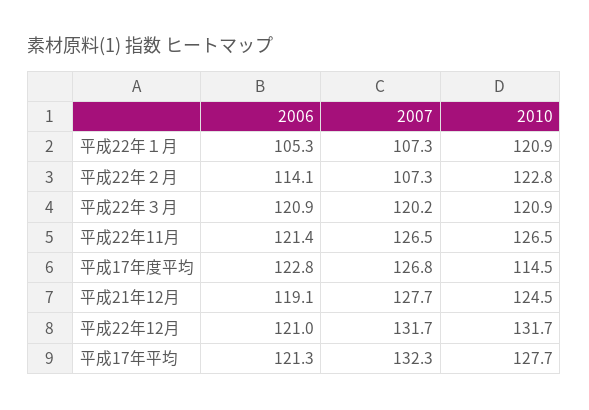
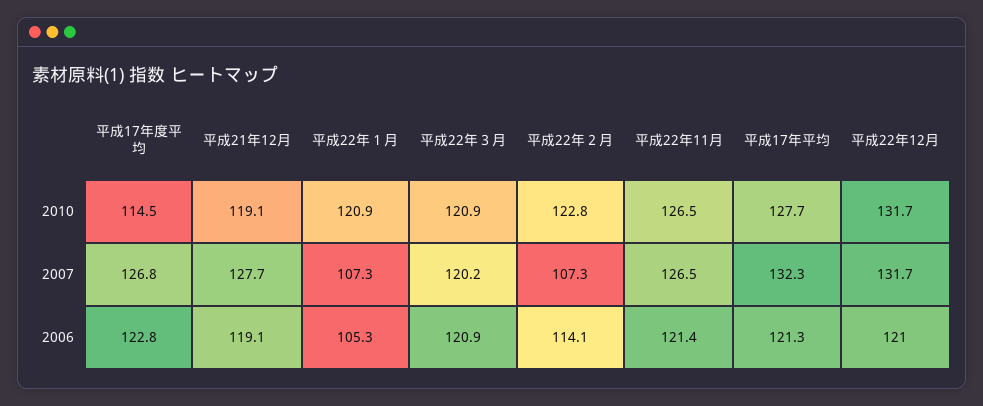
  {
    "2006": {
      "平成22年１月": 105.3,
      "平成22年２月": 114.1,
      "平成22年３月": 120.9,
      "平成22年11月": 121.4,
      "平成17年度平均": 122.8,
      "平成21年12月": 119.1,
      "平成22年12月": 121,
      "平成17年平均": 121.3
    },
    "2007": {
      "平成22年１月": 107.3,
      "平成22年２月": 107.3,
      "平成22年３月": 120.2,
      "平成22年11月": 126.5,
      "平成17年度平均": 126.8,
      "平成21年12月": 127.7,
      "平成22年12月": 131.7,
      "平成17年平均": 132.3
    },
    "2010": {
      "平成22年１月": 120.9,
      "平成22年２月": 122.8,
      "平成22年３月": 120.9,
      "平成22年11月": 126.5,
      "平成17年度平均": 114.5,
-     "平成21年12月": 124.5,
+     "平成21年12月": 119.1,
      "平成22年12月": 131.7,
      "平成17年平均": 127.7
    }
  }

